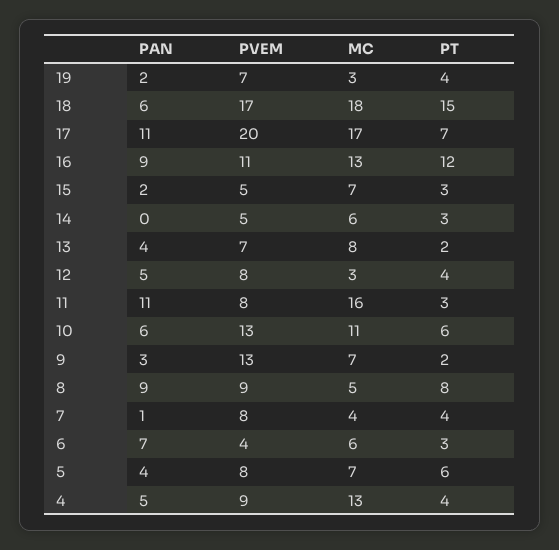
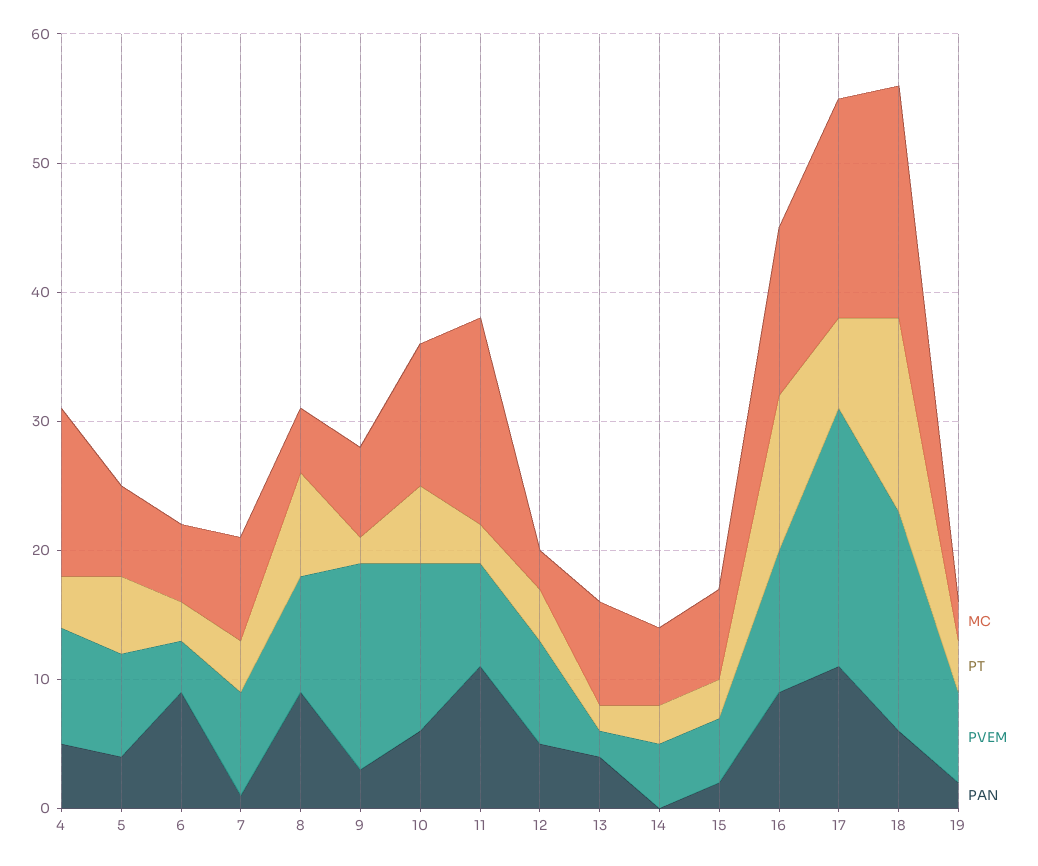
  {
    "PAN": {
      "19": 2,
      "18": 6,
      "17": 11,
      "16": 9,
      "15": 2,
      "14": 0,
      "13": 4,
      "12": 5,
      "11": 11,
      "10": 6,
      "9": 3,
      "8": 9,
      "7": 1,
-     "6": 7,
+     "6": 9,
      "5": 4,
      "4": 5
    },
    "PVEM": {
      "19": 7,
      "18": 17,
      "17": 20,
      "16": 11,
      "15": 5,
      "14": 5,
-     "13": 7,
+     "13": 2,
      "12": 8,
      "11": 8,
      "10": 13,
-     "9": 13,
+     "9": 16,
      "8": 9,
      "7": 8,
      "6": 4,
      "5": 8,
      "4": 9
    },
    "MC": {
      "19": 3,
      "18": 18,
      "17": 17,
      "16": 13,
      "15": 7,
      "14": 6,
      "13": 8,
      "12": 3,
      "11": 16,
      "10": 11,
      "9": 7,
      "8": 5,
-     "7": 4,
+     "7": 8,
      "6": 6,
      "5": 7,
      "4": 13
    },
    "PT": {
      "19": 4,
      "18": 15,
      "17": 7,
      "16": 12,
      "15": 3,
      "14": 3,
      "13": 2,
      "12": 4,
      "11": 3,
      "10": 6,
      "9": 2,
      "8": 8,
      "7": 4,
      "6": 3,
      "5": 6,
      "4": 4
    }
  }

